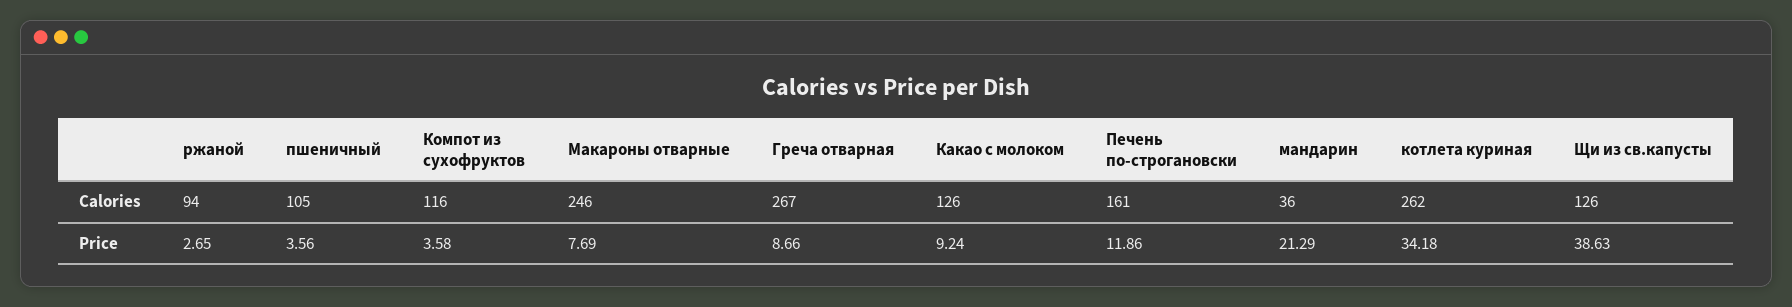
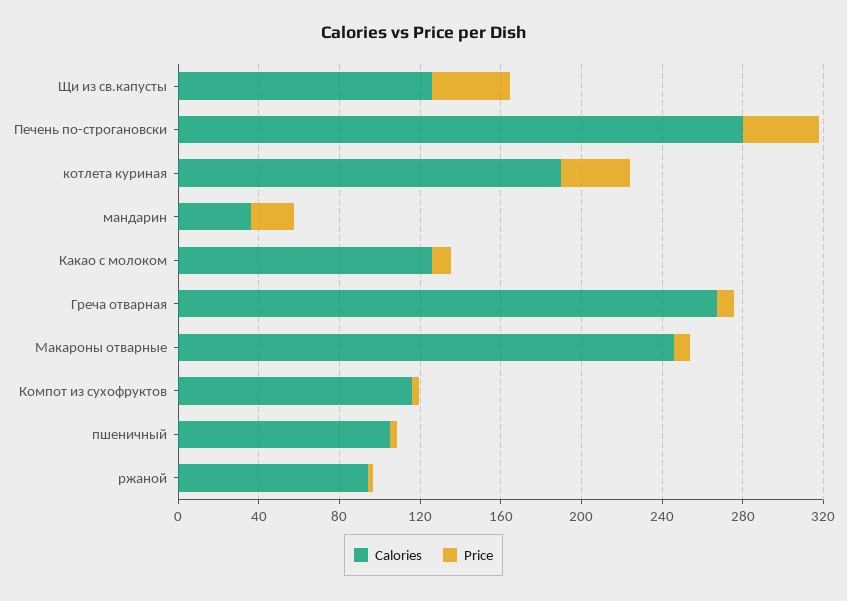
  {
    "Calories": {
      "ржаной": 94,
      "пшеничный": 105,
      "Компот из сухофруктов": 116,
      "Макароны отварные": 246,
      "Греча отварная": 267,
      "Какао с молоком": 126,
-     "Печень по-строгановски": 161,
+     "Печень по-строгановски": 280,
      "мандарин": 36,
-     "котлета куриная": 262,
+     "котлета куриная": 190,
      "Щи из св.капусты": 126
    },
    "Price": {
      "ржаной": 2.65,
      "пшеничный": 3.56,
      "Компот из сухофруктов": 3.58,
      "Макароны отварные": 7.69,
      "Греча отварная": 8.66,
      "Какао с молоком": 9.24,
-     "Печень по-строгановски": 11.86,
+     "Печень по-строгановски": 40,
      "мандарин": 21.29,
      "котлета куриная": 34.18,
      "Щи из св.капусты": 38.63
    }
  }

